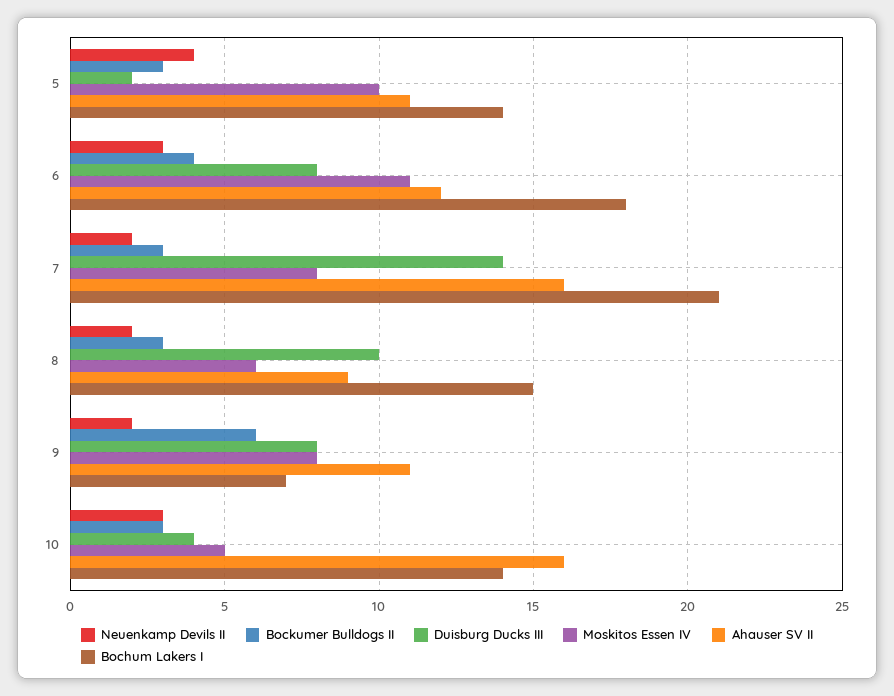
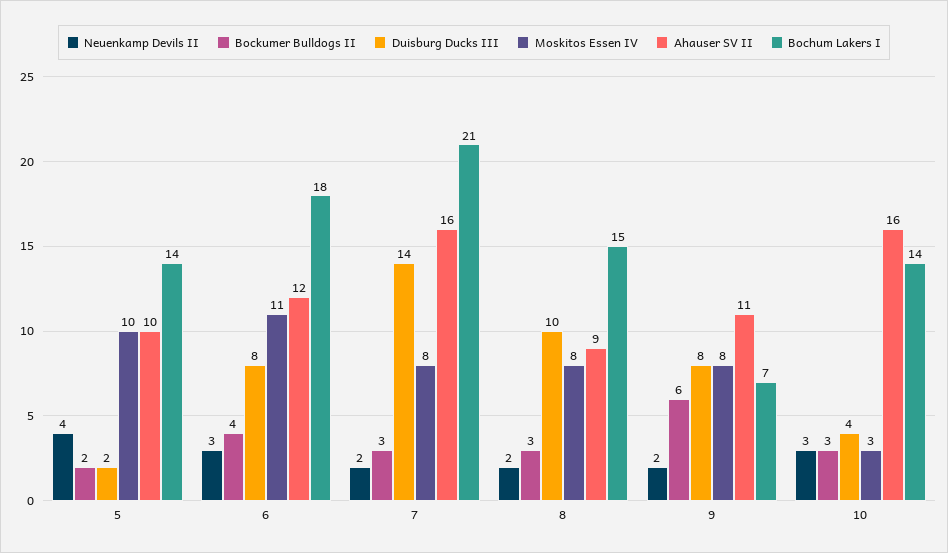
  {
    "Neuenkamp Devils II": {
      "5": 4,
      "6": 3,
      "7": 2,
      "8": 2,
      "9": 2,
      "10": 3
    },
    "Bockumer Bulldogs II": {
-     "5": 3,
+     "5": 2,
      "6": 4,
      "7": 3,
      "8": 3,
      "9": 6,
      "10": 3
    },
    "Duisburg Ducks III": {
      "5": 2,
      "6": 8,
      "7": 14,
      "8": 10,
      "9": 8,
      "10": 4
    },
    "Moskitos Essen IV": {
      "5": 10,
      "6": 11,
      "7": 8,
-     "8": 6,
+     "8": 8,
      "9": 8,
-     "10": 5
+     "10": 3
    },
    "Ahauser SV II": {
-     "5": 11,
+     "5": 10,
      "6": 12,
      "7": 16,
      "8": 9,
      "9": 11,
      "10": 16
    },
    "Bochum Lakers I": {
      "5": 14,
      "6": 18,
      "7": 21,
      "8": 15,
      "9": 7,
      "10": 14
    }
  }

